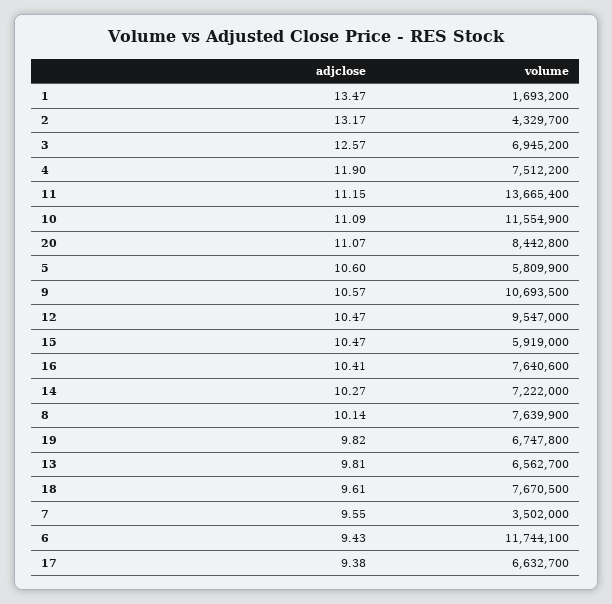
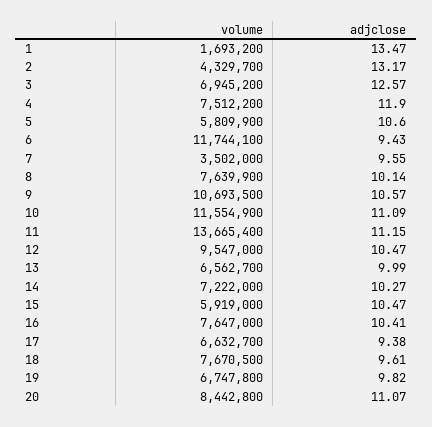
  {
    "adjclose": {
      "1": 13.47,
      "2": 13.17,
      "3": 12.57,
      "4": 11.9,
      "11": 11.15,
      "10": 11.09,
      "20": 11.07,
      "5": 10.6,
      "9": 10.57,
      "12": 10.47,
      "15": 10.47,
      "16": 10.41,
      "14": 10.27,
      "8": 10.14,
      "19": 9.82,
-     "13": 9.81,
+     "13": 9.99,
      "18": 9.61,
      "7": 9.55,
      "6": 9.43,
      "17": 9.38
    },
    "volume": {
      "1": 1693200,
      "2": 4329700,
      "3": 6945200,
      "4": 7512200,
      "11": 13665400,
      "10": 11554900,
      "20": 8442800,
      "5": 5809900,
      "9": 10693500,
      "12": 9547000,
      "15": 5919000,
-     "16": 7640600,
+     "16": 7647000,
      "14": 7222000,
      "8": 7639900,
      "19": 6747800,
      "13": 6562700,
      "18": 7670500,
      "7": 3502000,
      "6": 11744100,
      "17": 6632700
    }
  }

